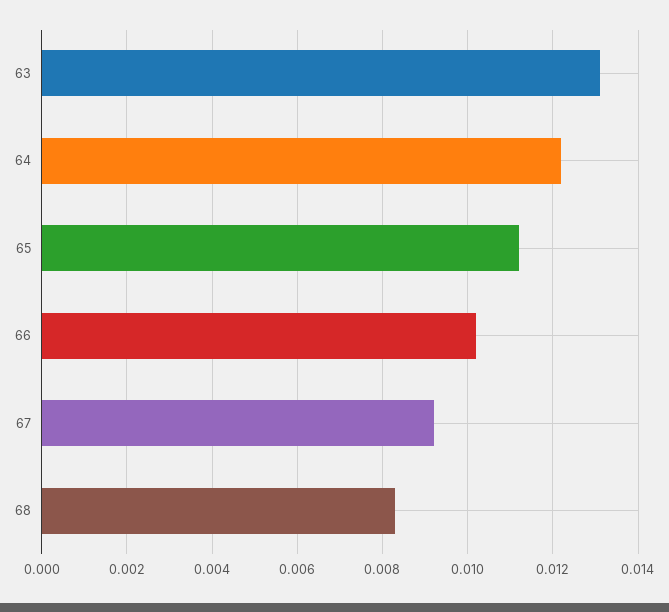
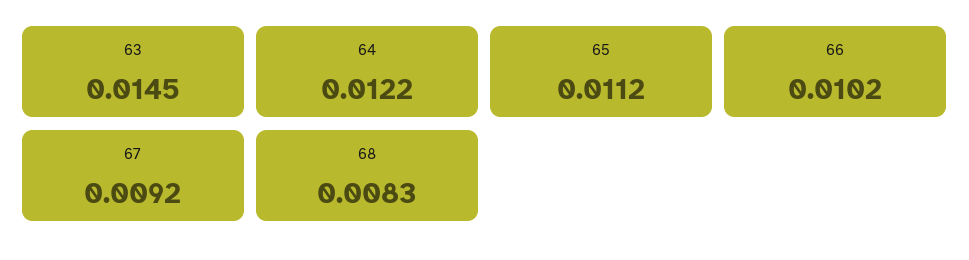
  {
-   "63": 0.013,
+   "63": 0.0145,
    "64": 0.0122,
    "65": 0.0112,
    "66": 0.0102,
    "67": 0.0092,
    "68": 0.0083
  }

